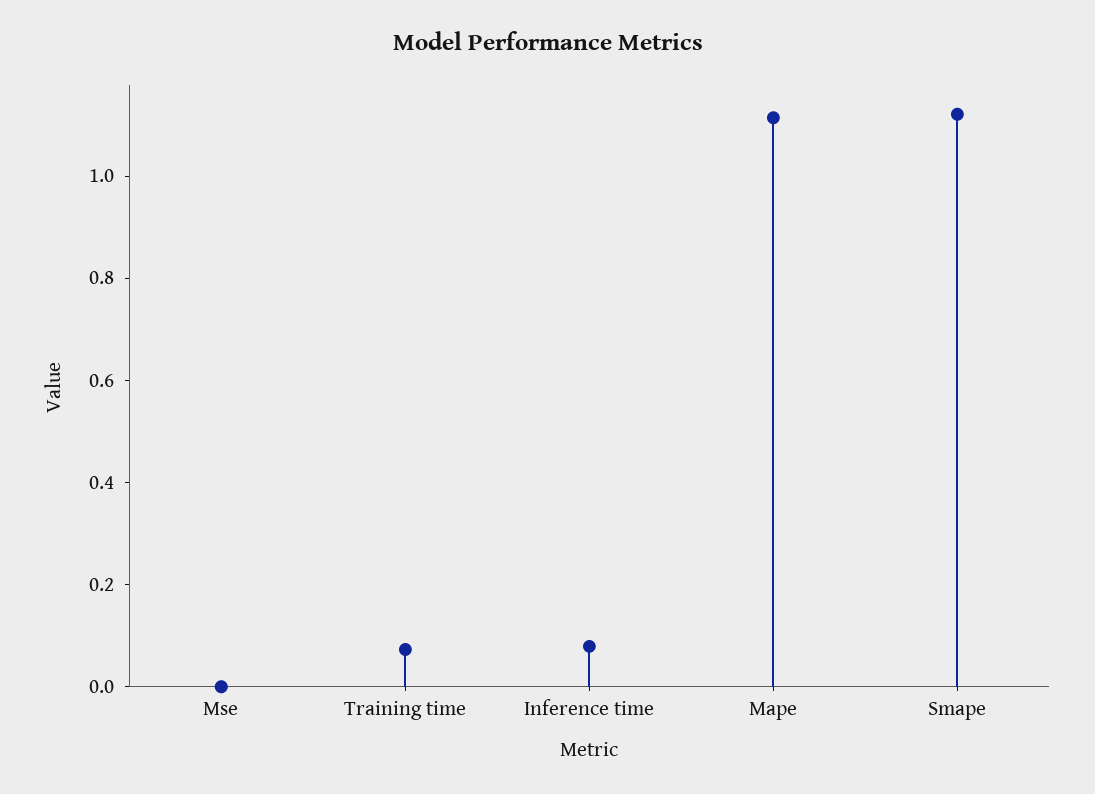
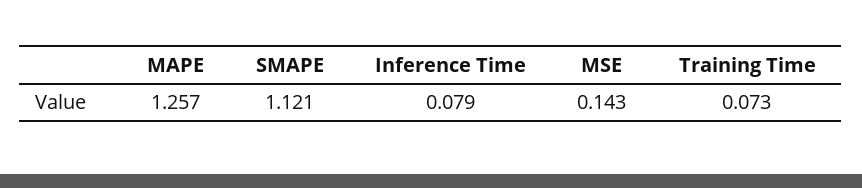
  {
-   "Mse": 0,
+   "Mse": 0.143,
    "Training time": 0.073,
    "Inference time": 0.079,
-   "Mape": 1.1,
+   "Mape": 1.257,
    "Smape": 1.121
  }

